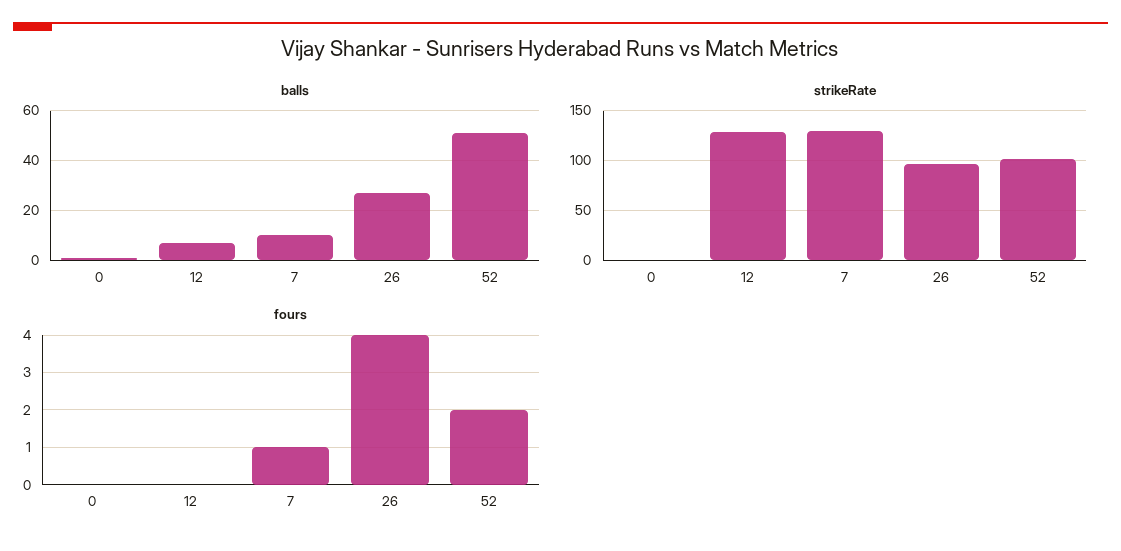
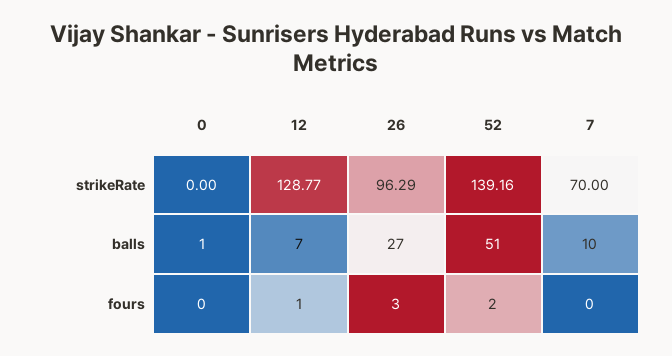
  {
    "balls": {
      "0": 1,
      "12": 7,
      "7": 10,
      "26": 27,
      "52": 51
    },
    "strikeRate": {
      "0": 0,
      "12": 128.77,
-     "7": 130,
+     "7": 70,
      "26": 96.29,
-     "52": 100
+     "52": 139.16
    },
    "fours": {
      "0": 0,
-     "12": 0,
+     "12": 1,
-     "7": 1,
+     "7": 0,
-     "26": 4,
+     "26": 3,
      "52": 2
    }
  }

